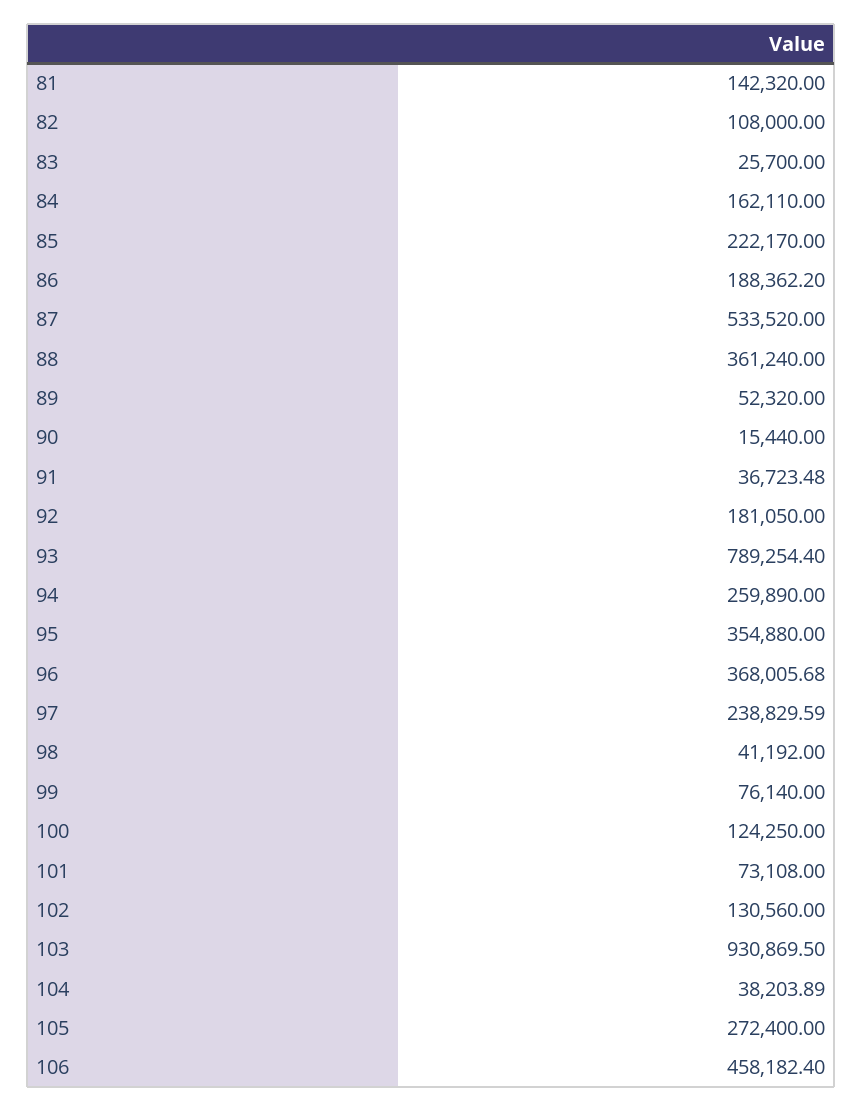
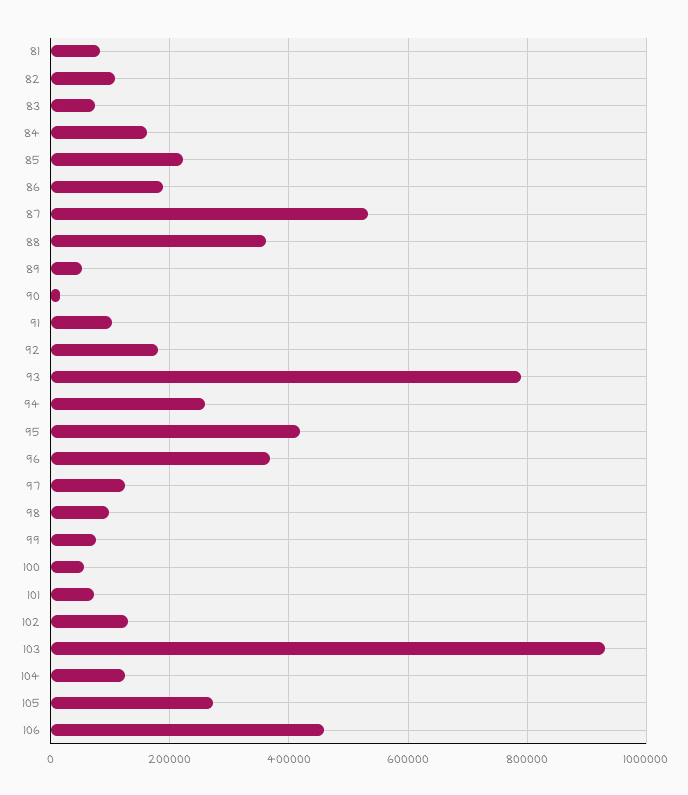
  {
-   "81": 142320,
+   "81": 80000,
    "82": 108000,
-   "83": 25700,
+   "83": 80000,
    "84": 162110,
    "85": 222170,
    "86": 188362.2,
    "87": 533520,
    "88": 361240,
    "89": 52320,
    "90": 15440,
-   "91": 36723.48,
+   "91": 100000,
    "92": 181050,
    "93": 789254.4,
    "94": 259890,
-   "95": 354880,
+   "95": 420000,
    "96": 368005.68,
-   "97": 238829.59,
+   "97": 120000,
-   "98": 41192,
+   "98": 100000,
    "99": 76140,
-   "100": 124250,
+   "100": 60000,
    "101": 73108,
    "102": 130560,
    "103": 930869.5,
-   "104": 38203.89,
+   "104": 120000,
    "105": 272400,
    "106": 458182.4
  }

